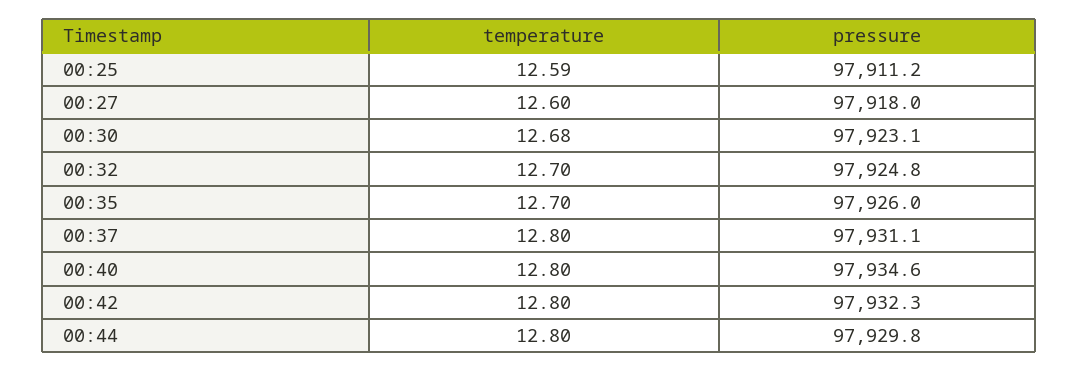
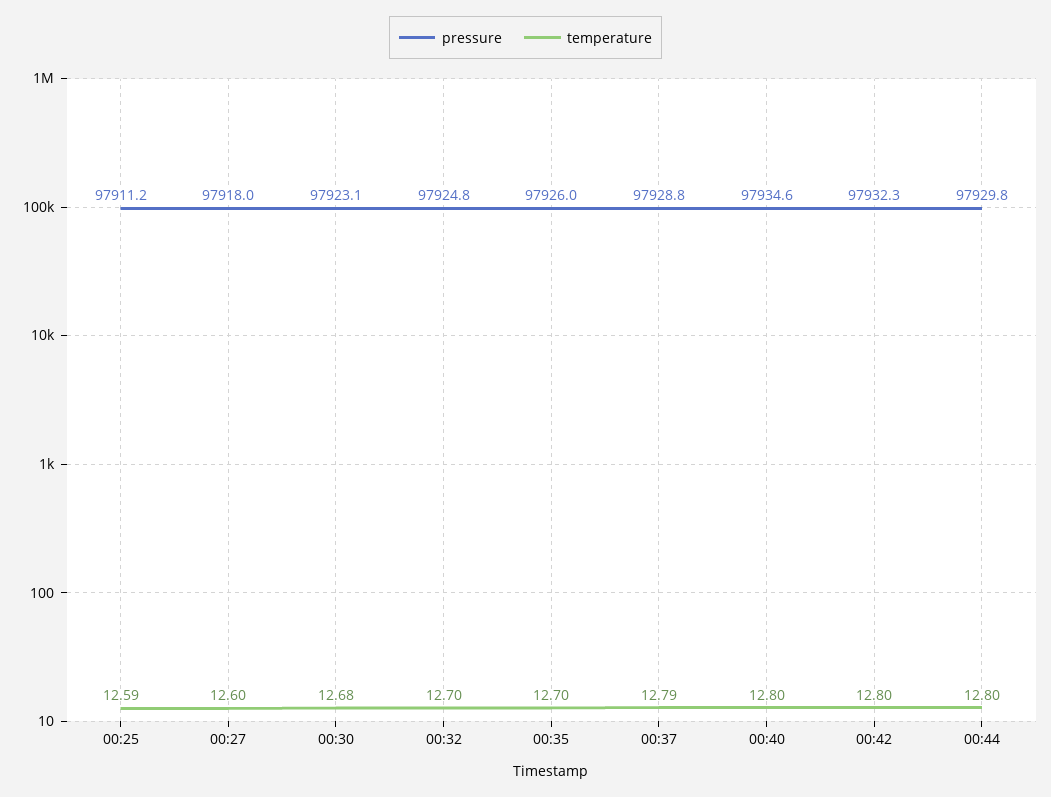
  {
    "temperature": {
      "00:25": 12.59,
      "00:27": 12.6,
      "00:30": 12.68,
      "00:32": 12.7,
      "00:35": 12.7,
-     "00:37": 12.8,
+     "00:37": 12.79,
      "00:40": 12.8,
      "00:42": 12.8,
      "00:44": 12.8
    },
    "pressure": {
      "00:25": 97911.2,
      "00:27": 97918,
      "00:30": 97923.1,
      "00:32": 97924.8,
      "00:35": 97926,
-     "00:37": 97931.1,
+     "00:37": 97928.8,
      "00:40": 97934.6,
      "00:42": 97932.3,
      "00:44": 97929.8
    }
  }

